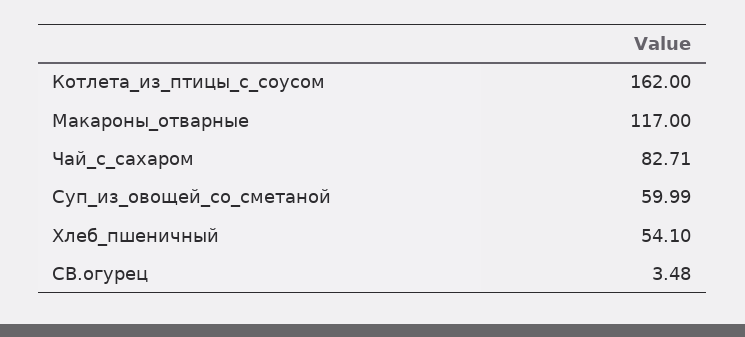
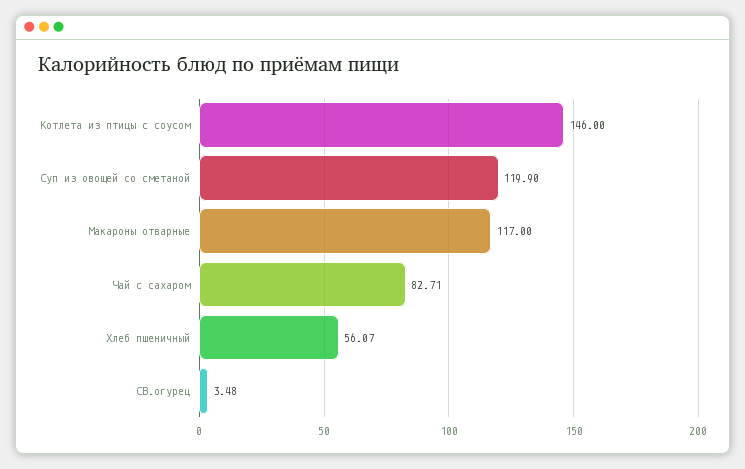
  {
-   "Котлета_из_птицы_с_соусом": 162,
+   "Котлета_из_птицы_с_соусом": 146,
    "Макароны_отварные": 117,
    "Чай_с_сахаром": 82.71,
-   "Суп_из_овощей_со_сметаной": 59.99,
+   "Суп_из_овощей_со_сметаной": 119.9,
-   "Хлеб_пшеничный": 54.1,
+   "Хлеб_пшеничный": 56.07,
    "СВ.огурец": 3.48
  }

